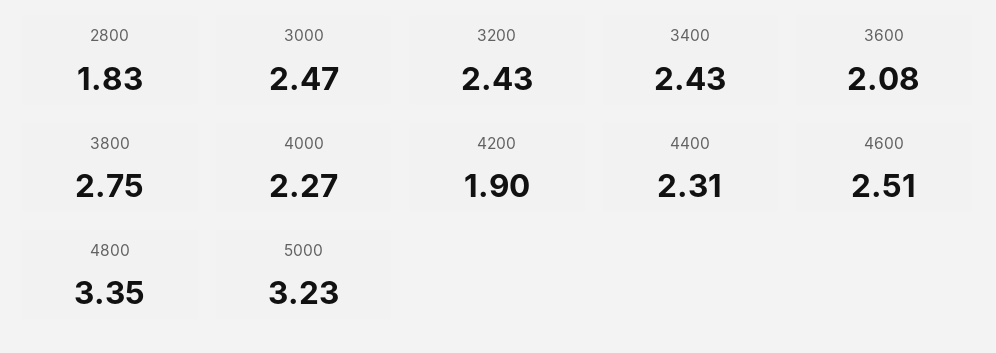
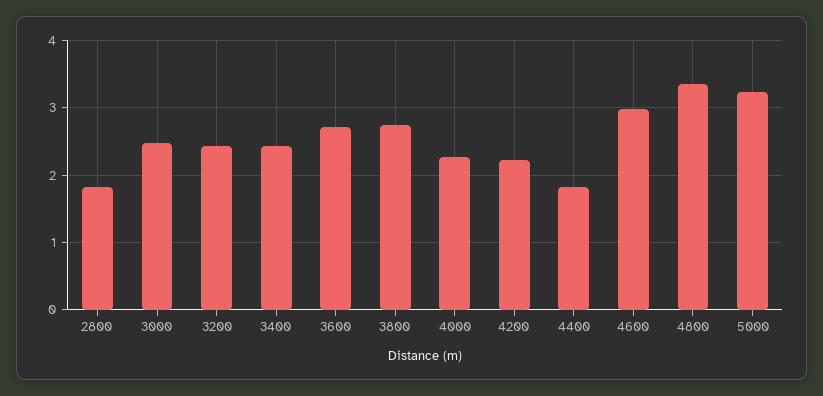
  {
    "2800": 1.83,
    "3000": 2.47,
    "3200": 2.43,
    "3400": 2.43,
-   "3600": 2.08,
+   "3600": 2.7,
    "3800": 2.75,
    "4000": 2.27,
-   "4200": 1.9,
+   "4200": 2.2,
-   "4400": 2.31,
+   "4400": 1.8,
-   "4600": 2.51,
+   "4600": 3,
    "4800": 3.35,
    "5000": 3.23
  }

